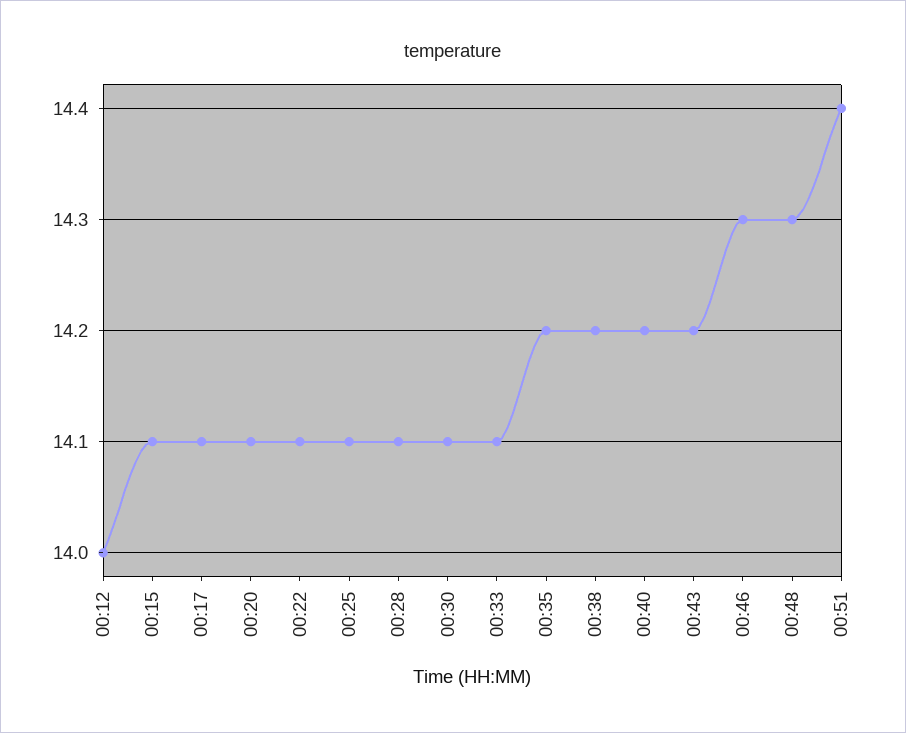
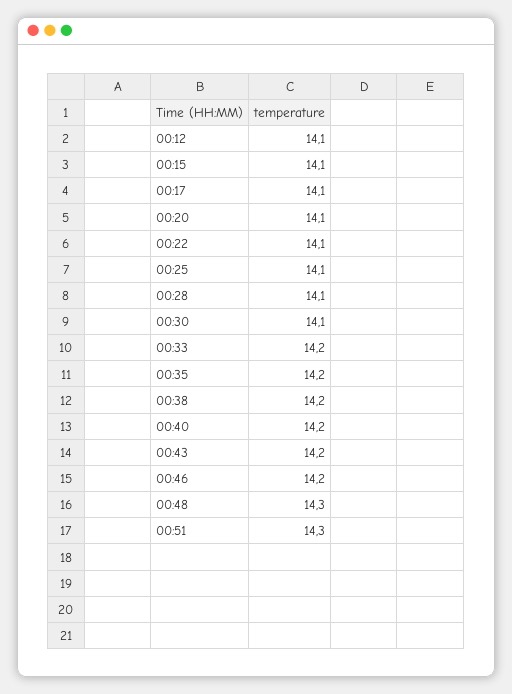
  {
-   "00:12": 14,
+   "00:12": 14.1,
    "00:15": 14.1,
    "00:17": 14.1,
    "00:20": 14.1,
    "00:22": 14.1,
    "00:25": 14.1,
    "00:28": 14.1,
    "00:30": 14.1,
-   "00:33": 14.1,
+   "00:33": 14.2,
    "00:35": 14.2,
    "00:38": 14.2,
    "00:40": 14.2,
    "00:43": 14.2,
-   "00:46": 14.3,
+   "00:46": 14.2,
    "00:48": 14.3,
-   "00:51": 14.4
+   "00:51": 14.3
  }

